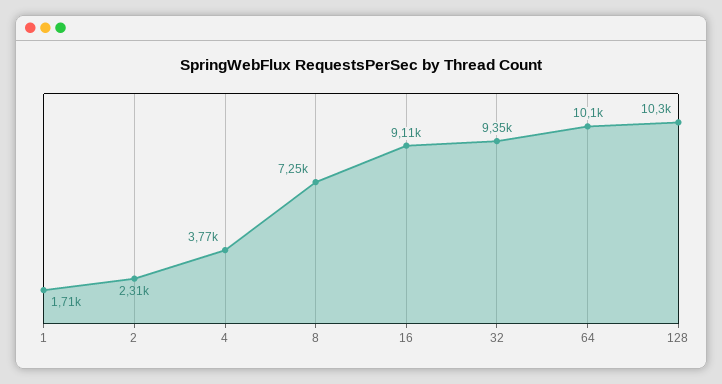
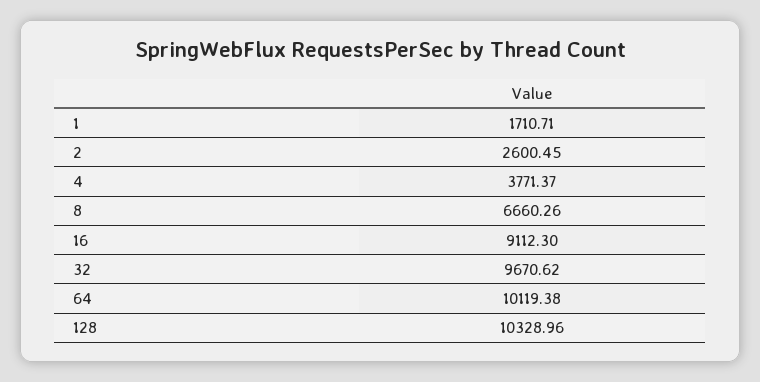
  {
    "1": 1710.71,
-   "2": 2310,
+   "2": 2600.45,
    "4": 3771.37,
-   "8": 7250,
+   "8": 6660.26,
    "16": 9112.3,
-   "32": 9350,
+   "32": 9670.62,
    "64": 10119.38,
    "128": 10328.96
  }

